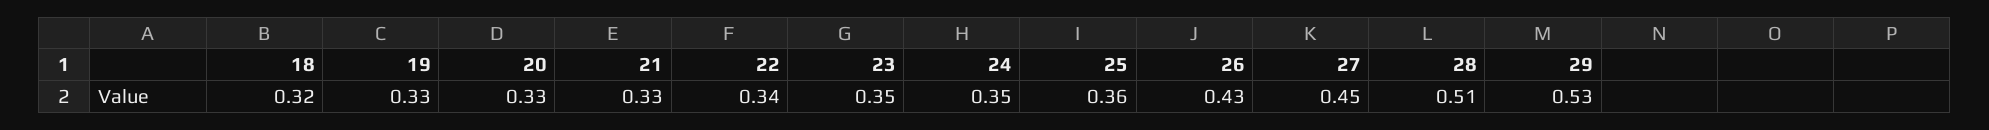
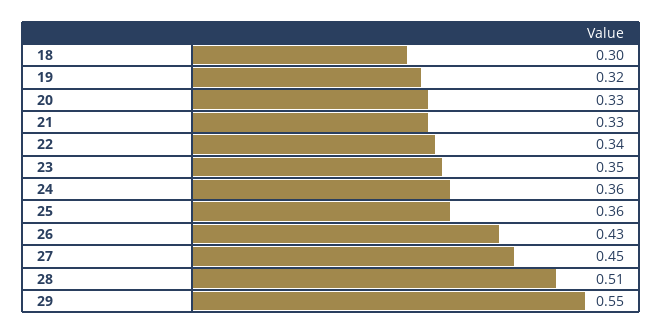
  {
-   "18": 0.32,
+   "18": 0.3,
-   "19": 0.33,
+   "19": 0.32,
    "20": 0.33,
    "21": 0.33,
    "22": 0.34,
    "23": 0.35,
-   "24": 0.35,
+   "24": 0.36,
    "25": 0.36,
    "26": 0.43,
    "27": 0.45,
    "28": 0.51,
-   "29": 0.53
+   "29": 0.55
  }

